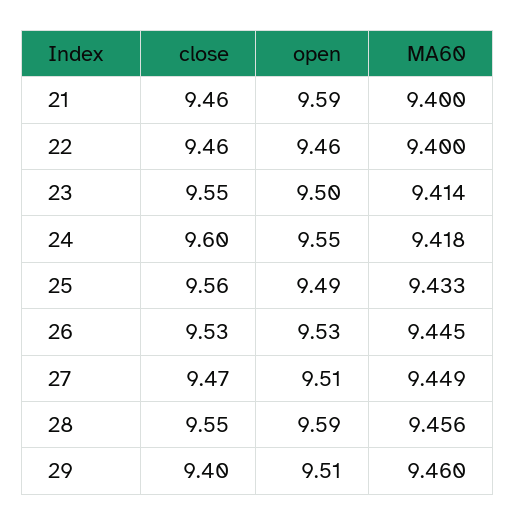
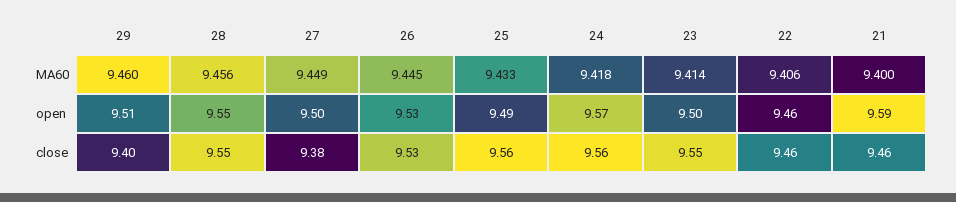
  {
    "close": {
      "21": 9.46,
      "22": 9.46,
      "23": 9.55,
-     "24": 9.6,
+     "24": 9.56,
      "25": 9.56,
      "26": 9.53,
-     "27": 9.47,
+     "27": 9.38,
      "28": 9.55,
      "29": 9.4
    },
    "open": {
      "21": 9.59,
      "22": 9.46,
      "23": 9.5,
-     "24": 9.55,
+     "24": 9.57,
      "25": 9.49,
      "26": 9.53,
-     "27": 9.51,
+     "27": 9.5,
-     "28": 9.59,
+     "28": 9.55,
      "29": 9.51
    },
    "MA60": {
      "21": 9.4,
-     "22": 9.4,
+     "22": 9.406,
      "23": 9.414,
      "24": 9.418,
      "25": 9.433,
      "26": 9.445,
      "27": 9.449,
      "28": 9.456,
      "29": 9.46
    }
  }

